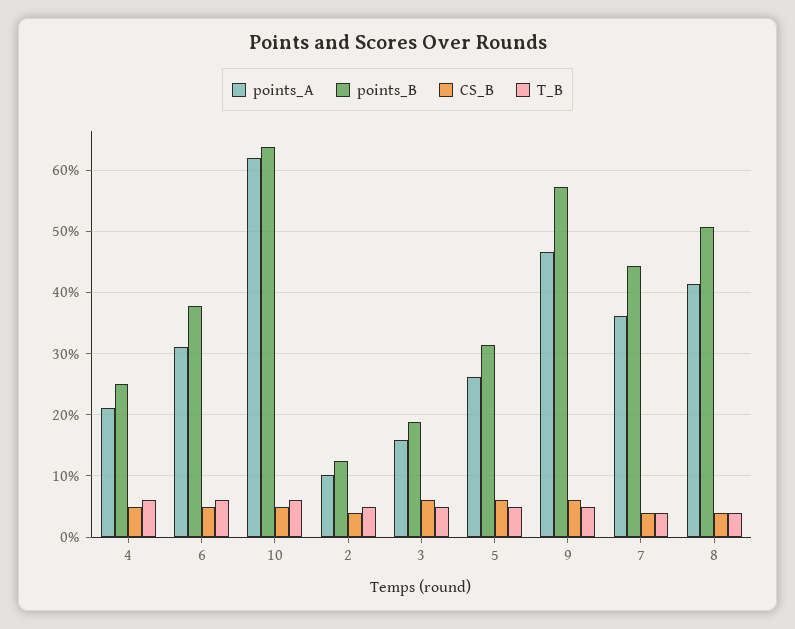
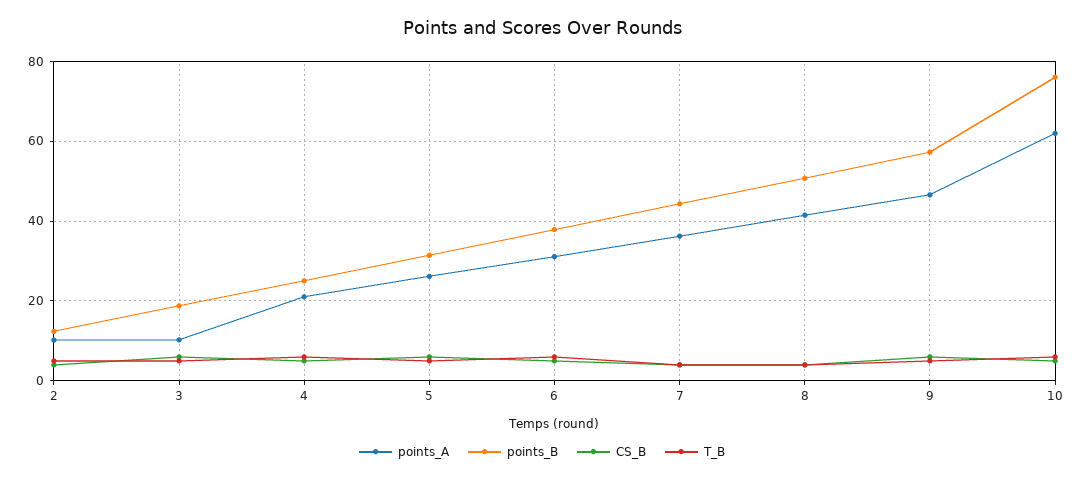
  {
    "points_A": {
      "4": 21,
      "6": 31,
      "10": 62,
      "2": 10,
-     "3": 16,
+     "3": 10,
      "5": 26,
      "9": 47,
      "7": 36,
      "8": 41
    },
    "points_B": {
      "4": 25,
      "6": 38,
-     "10": 64,
+     "10": 76,
      "2": 12,
      "3": 19,
      "5": 31,
      "9": 57,
      "7": 44,
      "8": 51
    },
    "CS_B": {
      "4": 5,
      "6": 5,
      "10": 5,
      "2": 4,
      "3": 6,
      "5": 6,
      "9": 6,
      "7": 4,
      "8": 4
    },
    "T_B": {
      "4": 6,
      "6": 6,
      "10": 6,
      "2": 5,
      "3": 5,
      "5": 5,
      "9": 5,
      "7": 4,
      "8": 4
    }
  }

